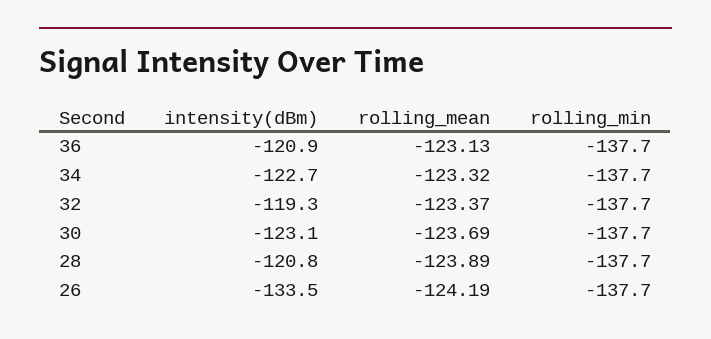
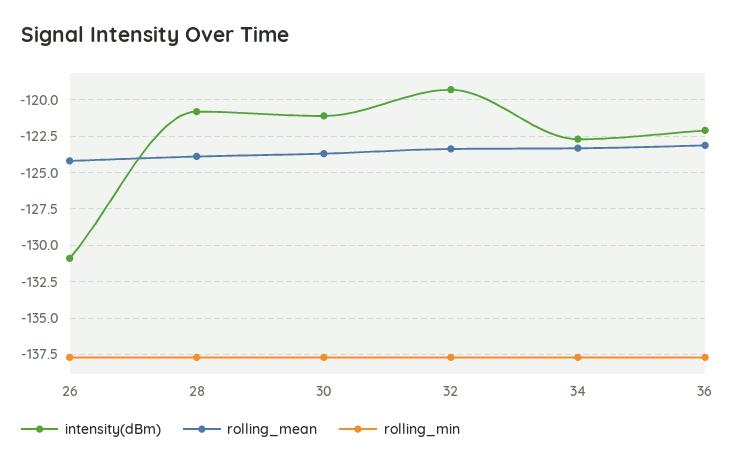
  {
    "intensity(dBm)": {
-     "36": -120.9,
+     "36": -122,
      "34": -122.7,
      "32": -119.3,
-     "30": -123.1,
+     "30": -121,
      "28": -120.8,
-     "26": -133.5
+     "26": -131
    },
    "rolling_mean": {
      "36": -123.13,
      "34": -123.32,
      "32": -123.37,
      "30": -123.69,
      "28": -123.89,
      "26": -124.19
    },
    "rolling_min": {
      "36": -137.7,
      "34": -137.7,
      "32": -137.7,
      "30": -137.7,
      "28": -137.7,
      "26": -137.7
    }
  }

